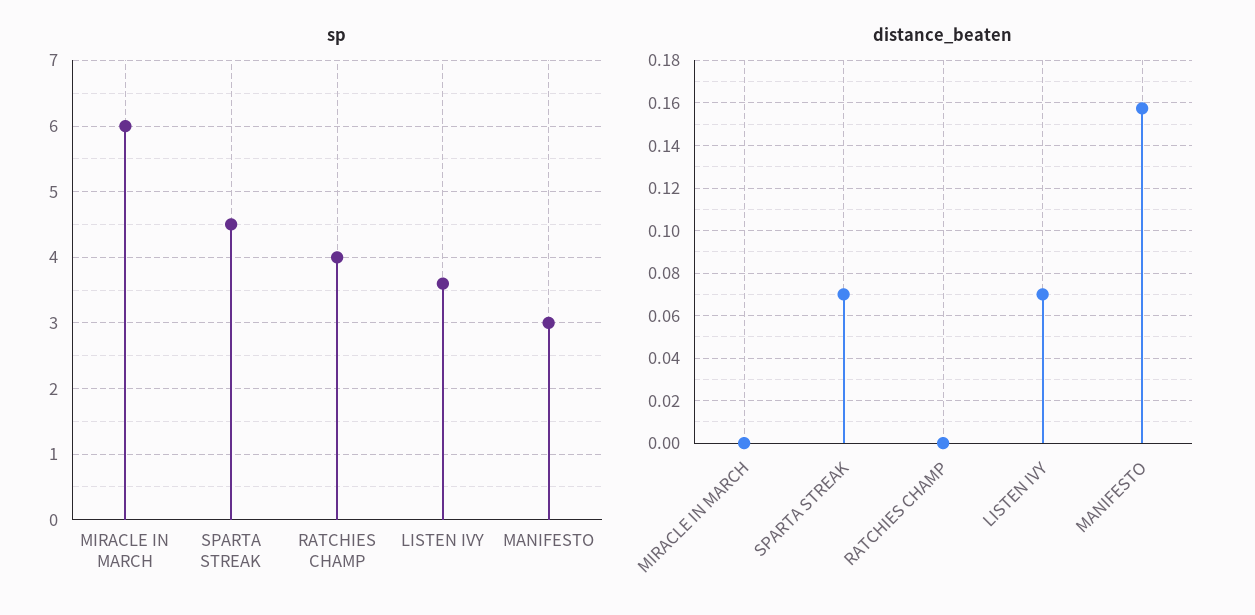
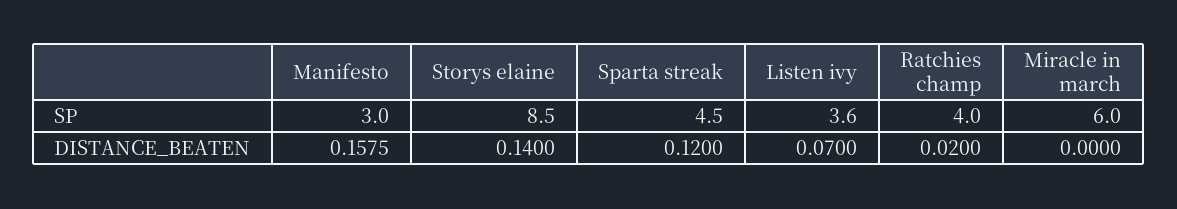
  {
    "sp": {
      "MIRACLE IN MARCH": 6,
      "SPARTA STREAK": 4.5,
      "RATCHIES CHAMP": 4,
      "LISTEN IVY": 3.6,
-     "MANIFESTO": 3
+     "MANIFESTO": 3,
+     "Storys elaine": 8.5
    },
    "distance_beaten": {
      "MIRACLE IN MARCH": 0,
-     "SPARTA STREAK": 0.07,
+     "SPARTA STREAK": 0.12,
-     "RATCHIES CHAMP": 0,
+     "RATCHIES CHAMP": 0.02,
      "LISTEN IVY": 0.07,
-     "MANIFESTO": 0.1575
+     "MANIFESTO": 0.1575,
+     "Storys elaine": 0.14
    }
  }

